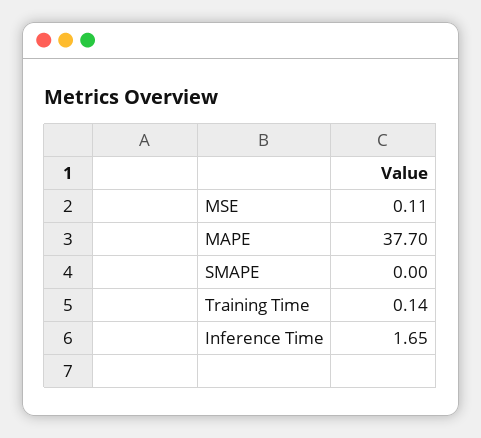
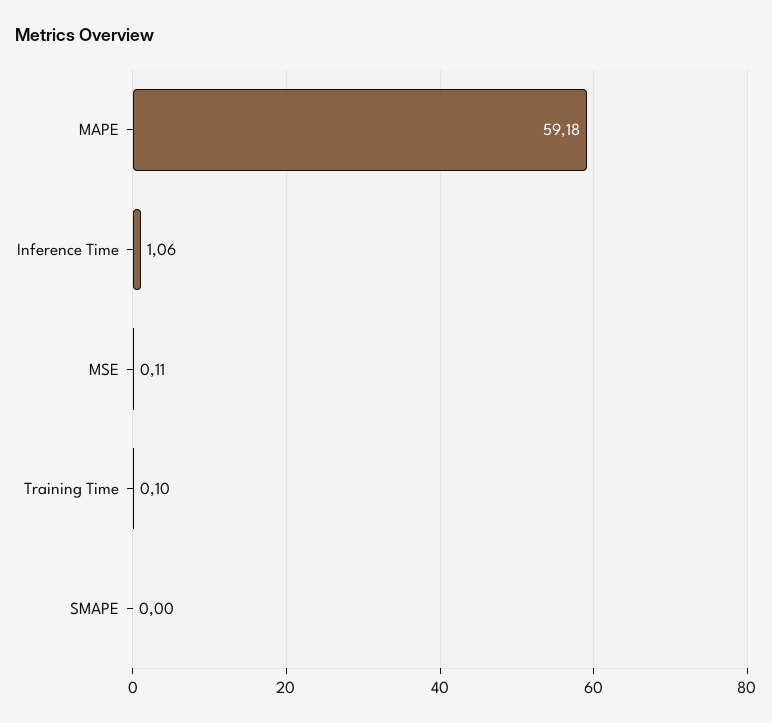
  {
    "MSE": 0.11,
-   "MAPE": 37.7,
+   "MAPE": 59.18,
    "SMAPE": 0,
-   "Training Time": 0.14,
+   "Training Time": 0.1,
-   "Inference Time": 1.65
+   "Inference Time": 1.06
  }

